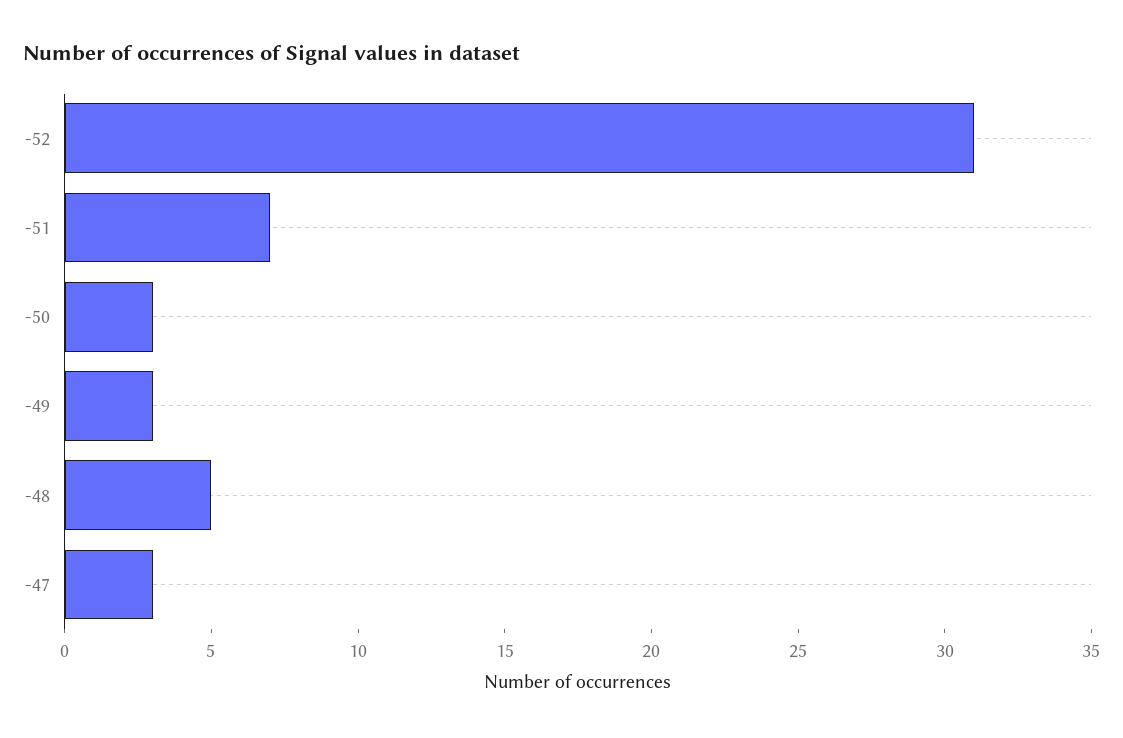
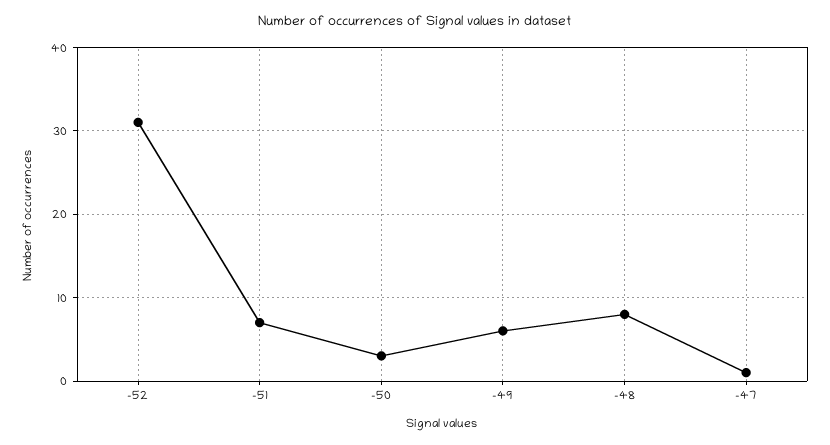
  {
    "-52": 31,
    "-51": 7,
    "-50": 3,
-   "-49": 3,
+   "-49": 6,
-   "-48": 5,
+   "-48": 8,
-   "-47": 3
+   "-47": 1
  }

